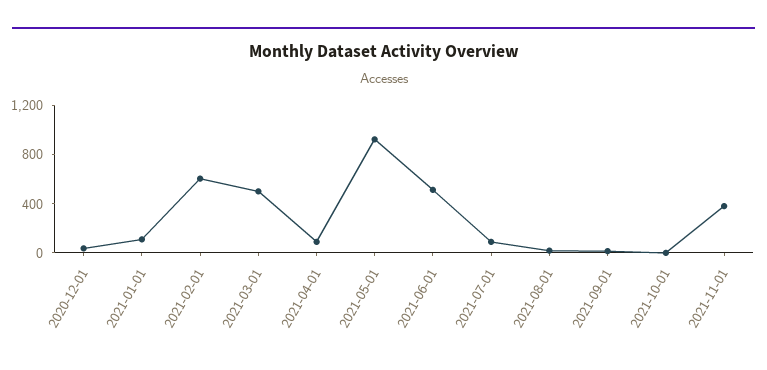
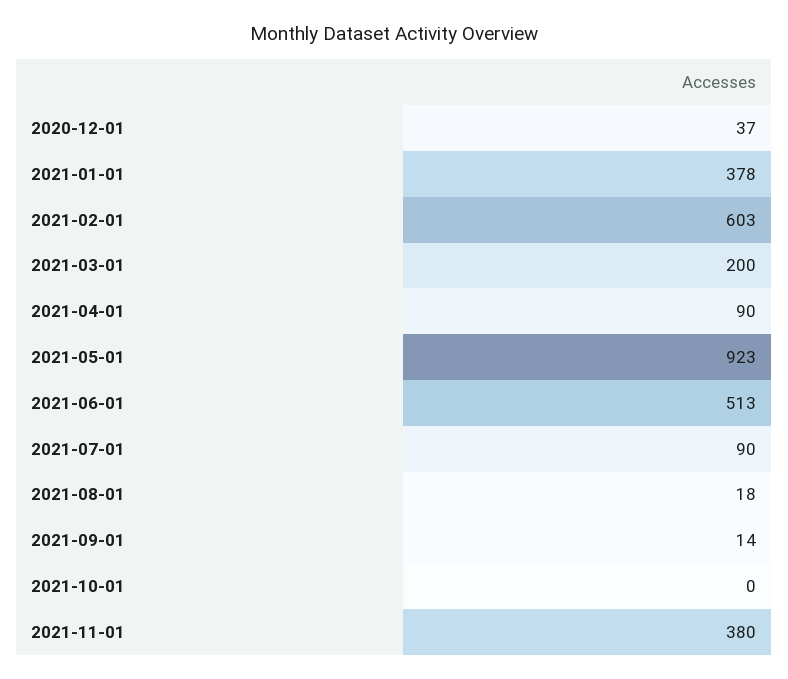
  {
    "2020-12-01": 37,
-   "2021-01-01": 100,
+   "2021-01-01": 378,
    "2021-02-01": 603,
-   "2021-03-01": 500,
+   "2021-03-01": 200,
    "2021-04-01": 90,
    "2021-05-01": 923,
    "2021-06-01": 513,
    "2021-07-01": 90,
    "2021-08-01": 18,
    "2021-09-01": 14,
    "2021-10-01": 0,
    "2021-11-01": 380
  }

